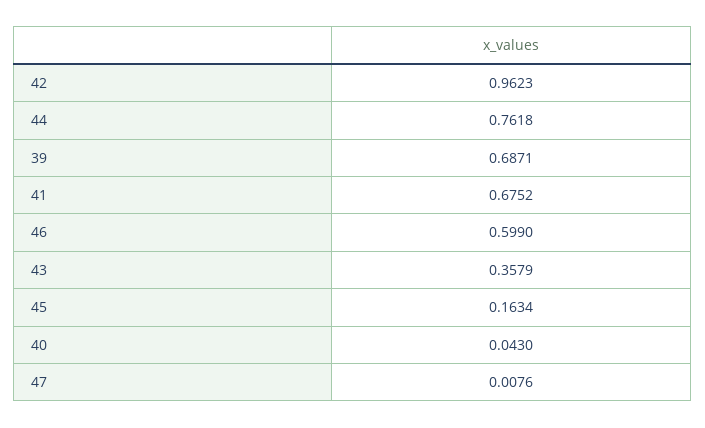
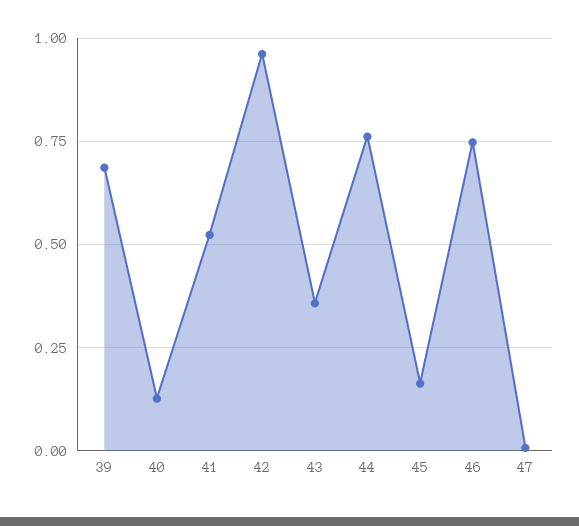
  {
    "42": 0.9623,
    "44": 0.7618,
    "39": 0.6871,
-   "41": 0.6752,
+   "41": 0.525,
-   "46": 0.599,
+   "46": 0.75,
    "43": 0.3579,
    "45": 0.1634,
-   "40": 0.043,
+   "40": 0.125,
    "47": 0.0076
  }

